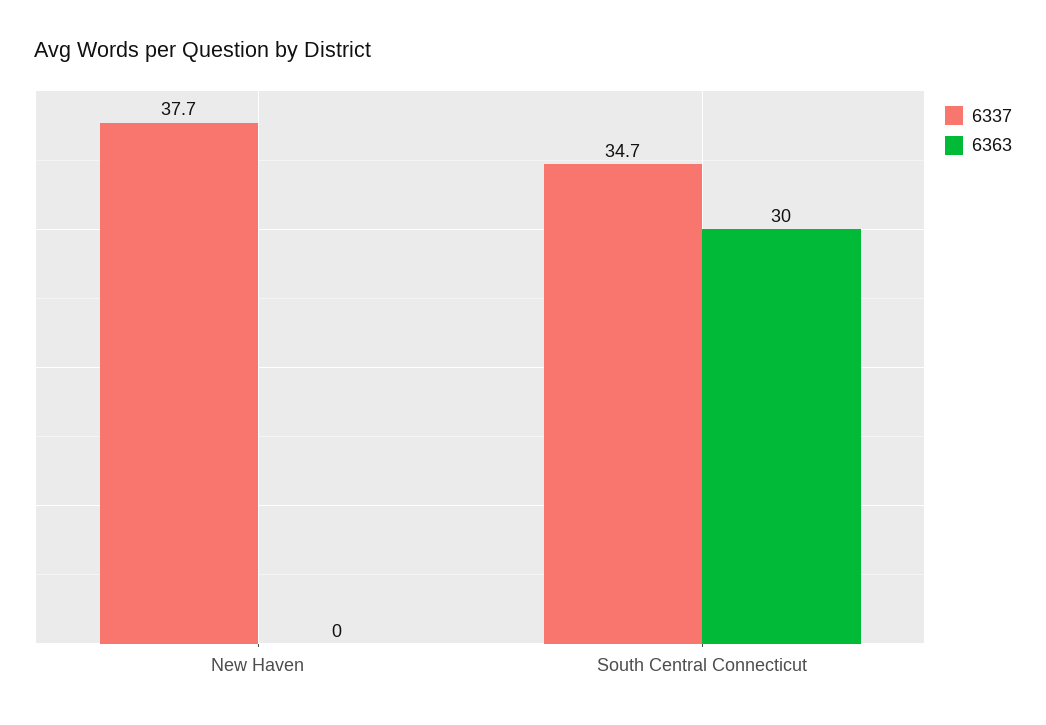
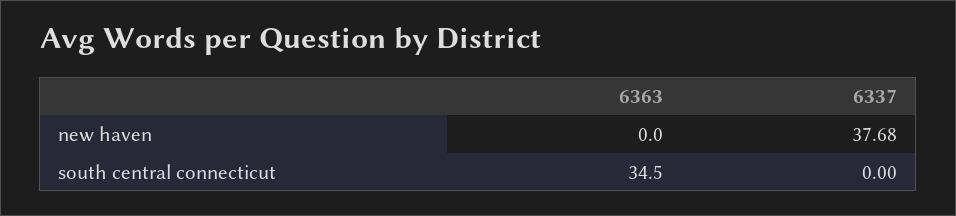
  {
    "6337": {
      "New Haven": 37.68,
-     "South Central Connecticut": 34.7
+     "South Central Connecticut": 0
    },
    "6363": {
      "New Haven": 0,
-     "South Central Connecticut": 30
+     "South Central Connecticut": 34.5
    }
  }

